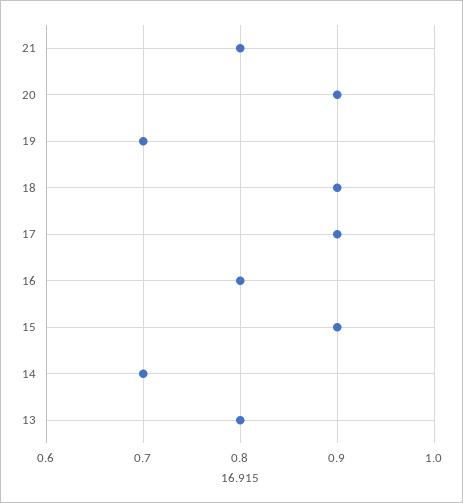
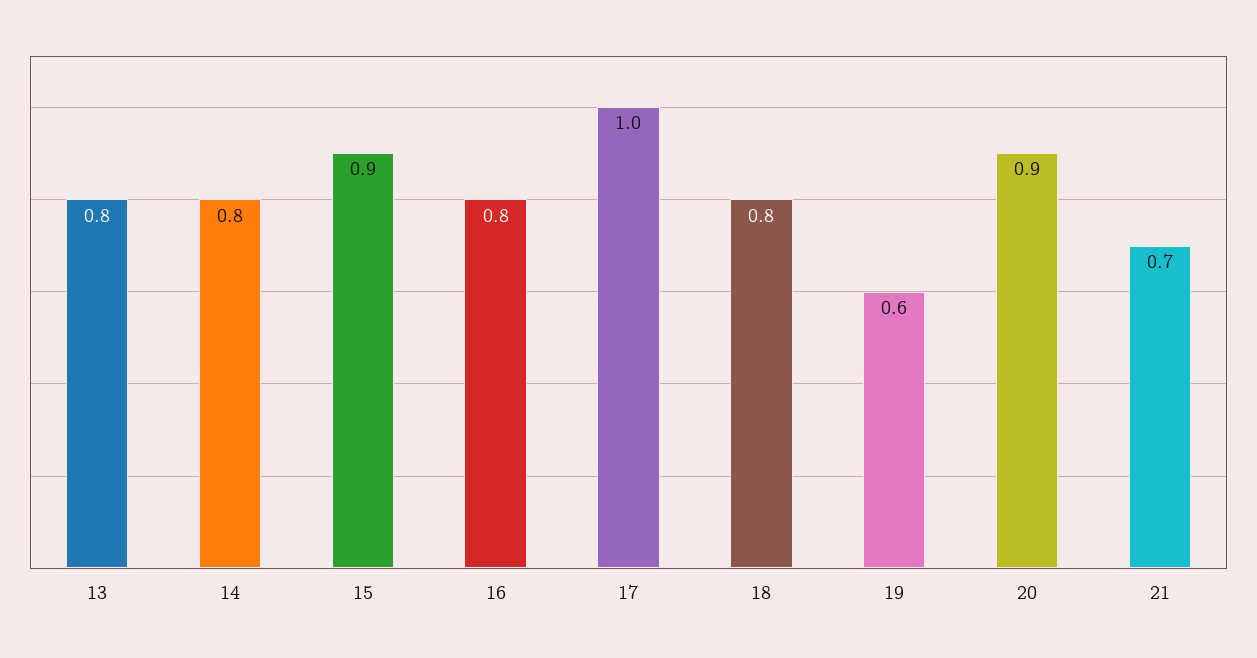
  {
-   "21": 0.8,
+   "21": 0.7,
    "20": 0.9,
-   "19": 0.7,
+   "19": 0.6,
-   "18": 0.9,
+   "18": 0.8,
-   "17": 0.9,
+   "17": 1,
    "16": 0.8,
    "15": 0.9,
-   "14": 0.7,
+   "14": 0.8,
    "13": 0.8
  }

